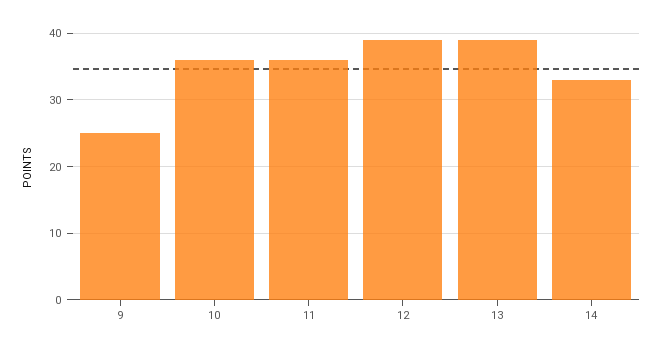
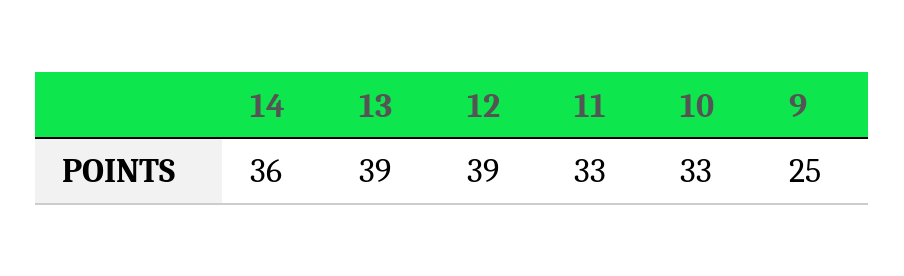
  {
    "9": 25,
-   "10": 36,
+   "10": 33,
-   "11": 36,
+   "11": 33,
    "12": 39,
    "13": 39,
-   "14": 33
+   "14": 36
  }

